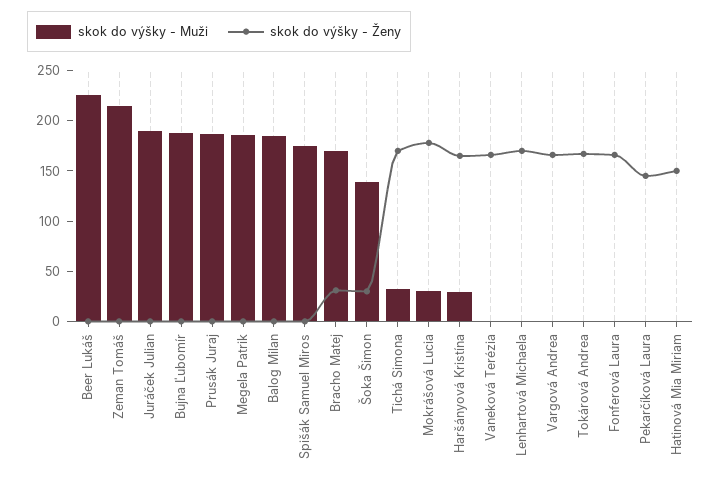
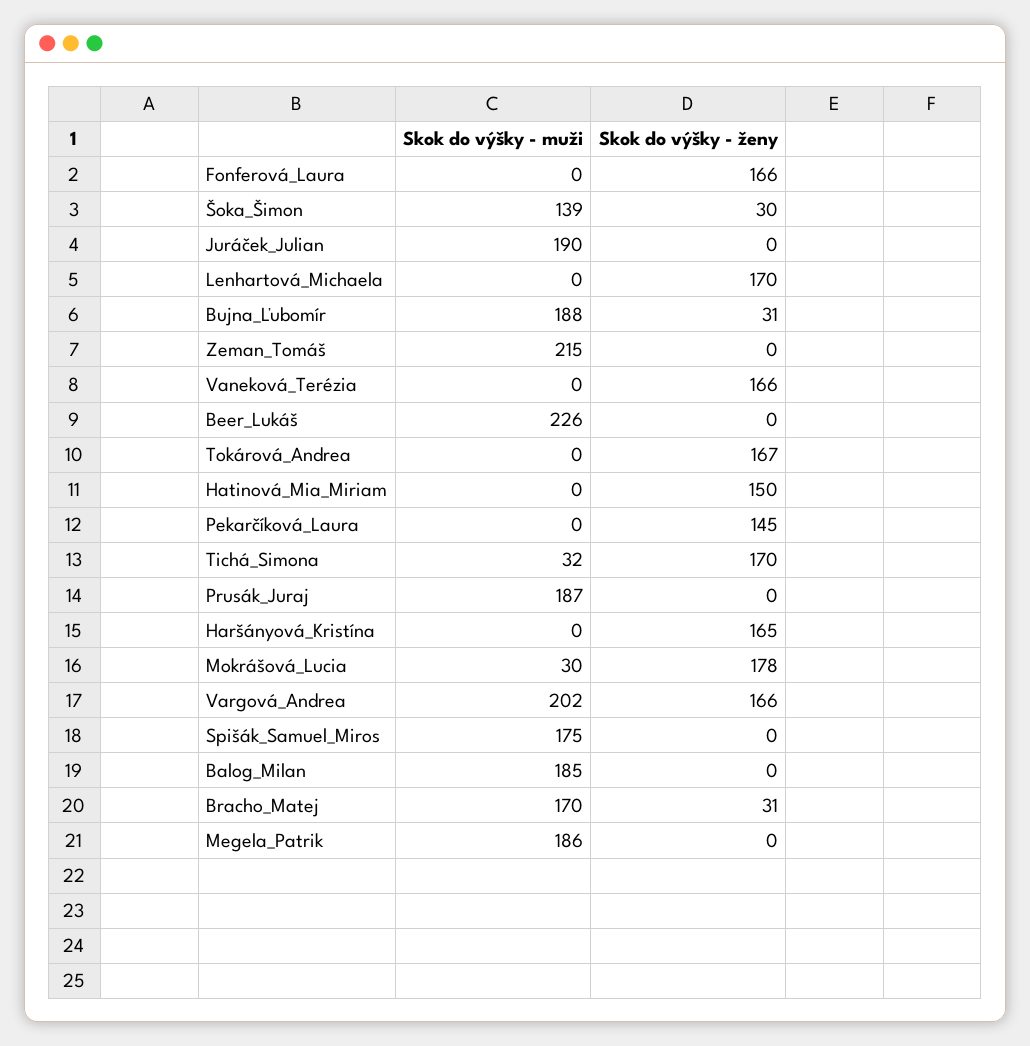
  {
    "skok do výšky - Muži": {
      "Beer Lukáš": 226,
      "Zeman Tomáš": 215,
      "Juráček Julian": 190,
      "Bujna Ľubomír": 188,
      "Prusák Juraj": 187,
      "Megela Patrik": 186,
      "Balog Milan": 185,
      "Spišák Samuel Miros": 175,
      "Bracho Matej": 170,
      "Šoka Šimon": 139,
      "Tichá Simona": 32,
      "Mokrášová Lucia": 30,
-     "Haršányová Kristína": 30,
+     "Haršányová Kristína": 0,
      "Vaneková Terézia": 0,
      "Lenhartová Michaela": 0,
-     "Vargová Andrea": 0,
+     "Vargová Andrea": 202,
      "Tokárová Andrea": 0,
      "Fonferová Laura": 0,
      "Pekarčíková Laura": 0,
      "Hatinová Mia Miriam": 0
    },
    "skok do výšky - Ženy": {
      "Beer Lukáš": 0,
      "Zeman Tomáš": 0,
      "Juráček Julian": 0,
-     "Bujna Ľubomír": 0,
+     "Bujna Ľubomír": 31,
      "Prusák Juraj": 0,
      "Megela Patrik": 0,
      "Balog Milan": 0,
      "Spišák Samuel Miros": 0,
      "Bracho Matej": 31,
      "Šoka Šimon": 30,
      "Tichá Simona": 170,
      "Mokrášová Lucia": 178,
      "Haršányová Kristína": 165,
      "Vaneková Terézia": 166,
      "Lenhartová Michaela": 170,
      "Vargová Andrea": 166,
      "Tokárová Andrea": 167,
      "Fonferová Laura": 166,
      "Pekarčíková Laura": 145,
      "Hatinová Mia Miriam": 150
    }
  }

